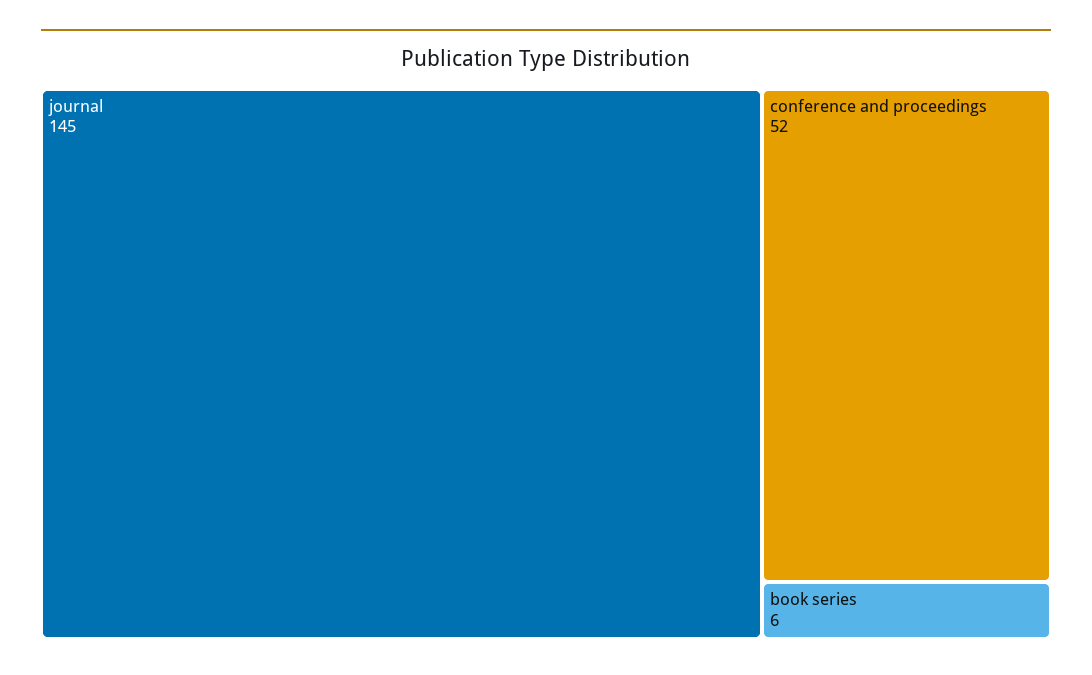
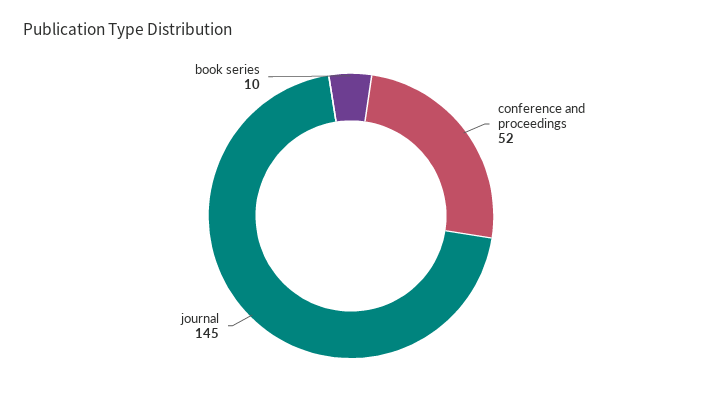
  {
    "journal": 145,
    "conference and proceedings": 52,
-   "book series": 6
+   "book series": 10
  }

